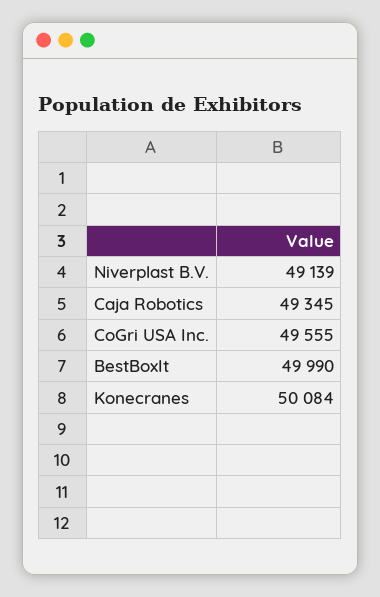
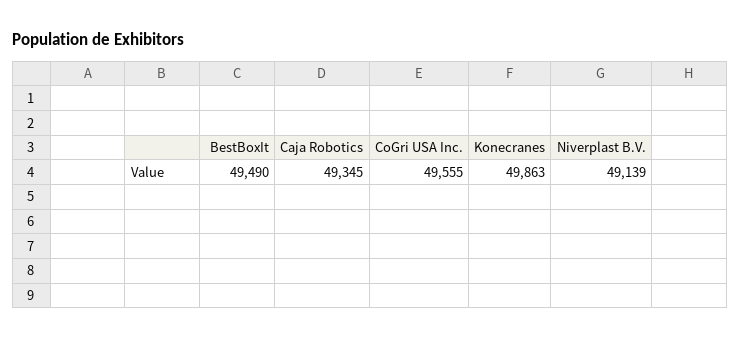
  {
    "Niverplast B.V.": 49139,
    "Caja Robotics": 49345,
    "CoGri USA Inc.": 49555,
-   "BestBoxIt": 49990,
+   "BestBoxIt": 49490,
-   "Konecranes": 50084
+   "Konecranes": 49863
  }

